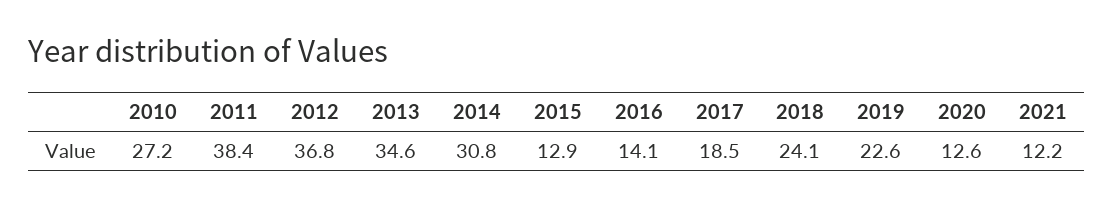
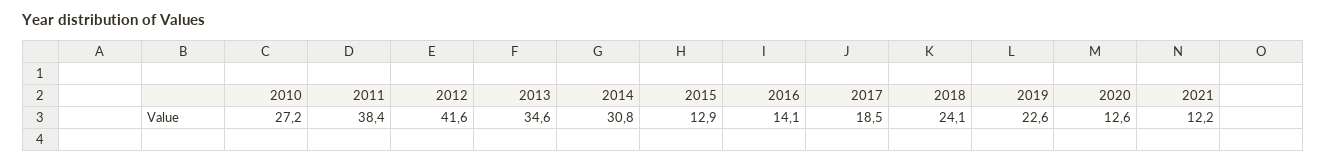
  {
    "2010": 27.2,
    "2011": 38.4,
-   "2012": 36.8,
+   "2012": 41.6,
    "2013": 34.6,
    "2014": 30.8,
    "2015": 12.9,
    "2016": 14.1,
    "2017": 18.5,
    "2018": 24.1,
    "2019": 22.6,
    "2020": 12.6,
    "2021": 12.2
  }

